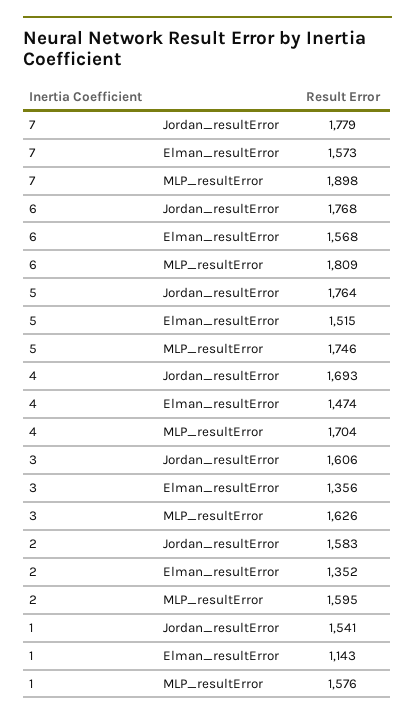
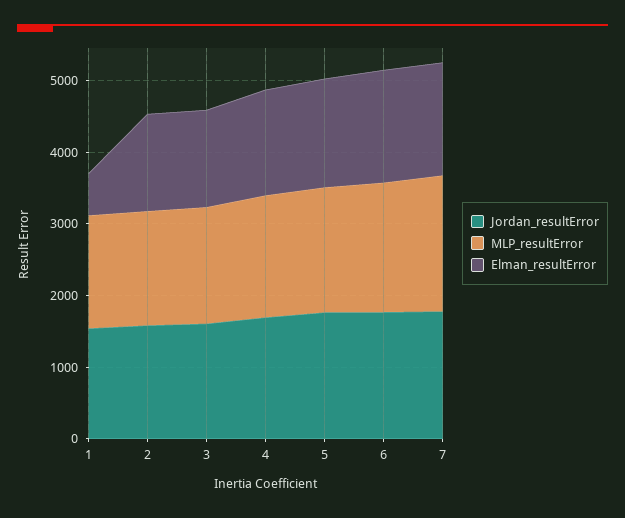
  {
    "Jordan_resultError": {
      "7": 1779,
      "6": 1768,
      "5": 1764,
      "4": 1693,
      "3": 1606,
      "2": 1583,
      "1": 1541
    },
    "Elman_resultError": {
      "7": 1573,
      "6": 1568,
      "5": 1515,
      "4": 1474,
      "3": 1356,
      "2": 1352,
-     "1": 1143
+     "1": 600
    },
    "MLP_resultError": {
      "7": 1898,
      "6": 1809,
      "5": 1746,
      "4": 1704,
      "3": 1626,
      "2": 1595,
      "1": 1576
    }
  }

